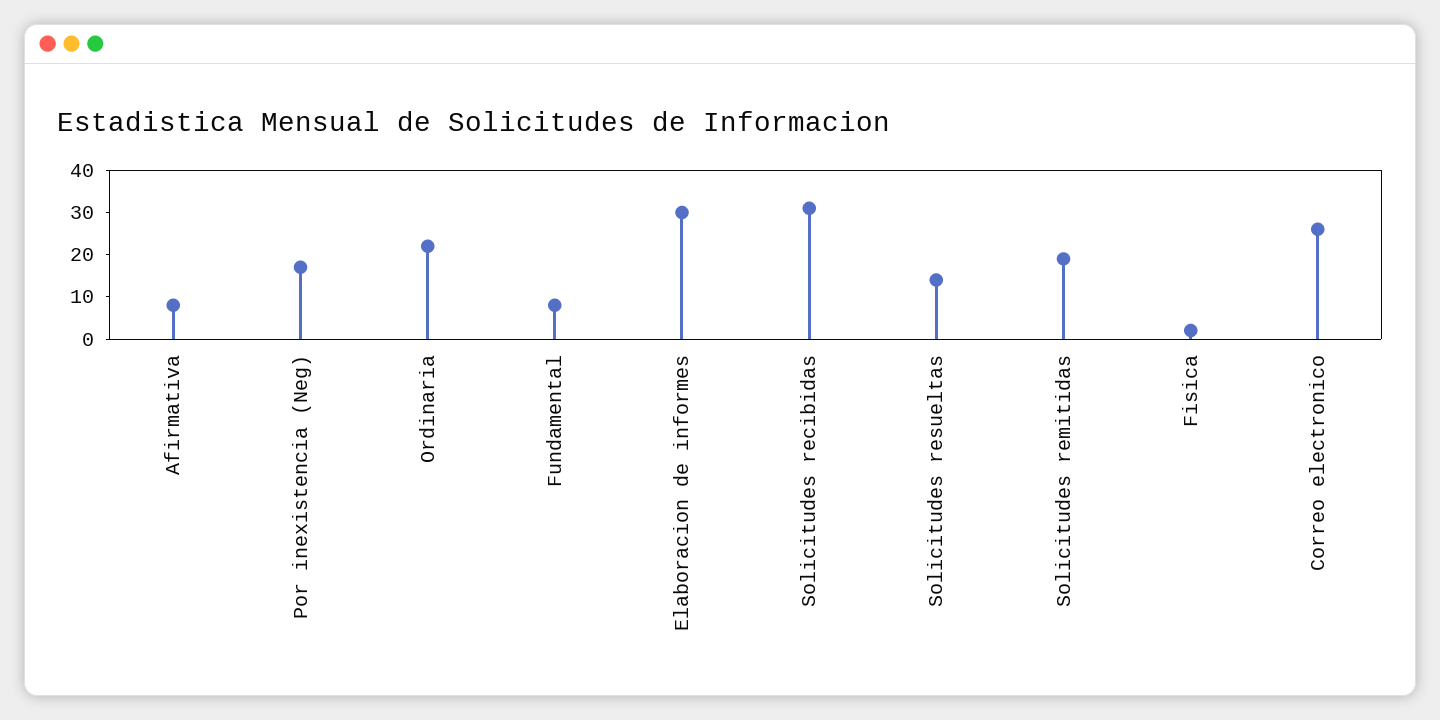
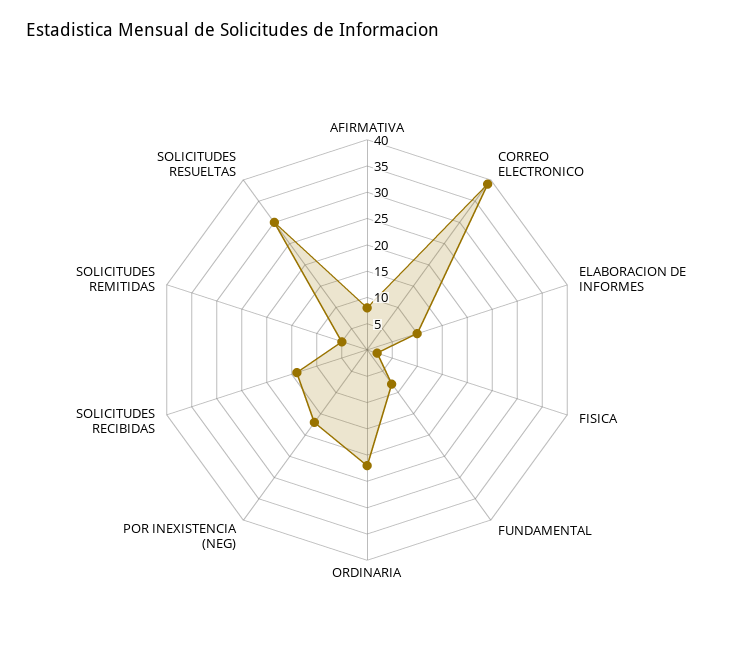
  {
    "Afirmativa": 10,
    "Por inexistencia (Neg)": 15,
    "Ordinaria": 20,
    "Fundamental": 10,
-   "Elaboracion de informes": 30,
+   "Elaboracion de informes": 10,
-   "Solicitudes recibidas": 30,
+   "Solicitudes recibidas": 15,
-   "Solicitudes resueltas": 15,
+   "Solicitudes resueltas": 30,
-   "Solicitudes remitidas": 20,
+   "Solicitudes remitidas": 5,
    "Fisica": 0,
-   "Correo electronico": 25
+   "Correo electronico": 40
  }

